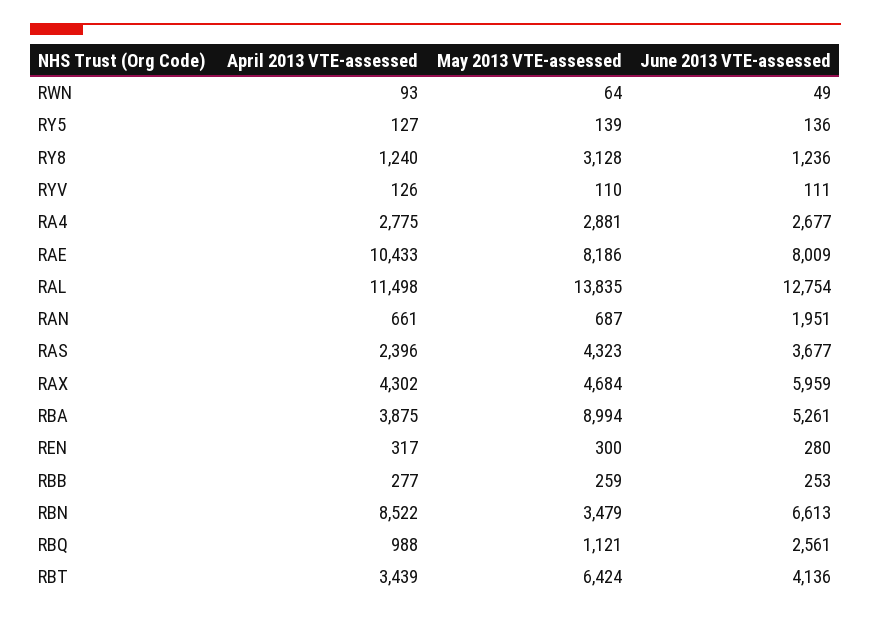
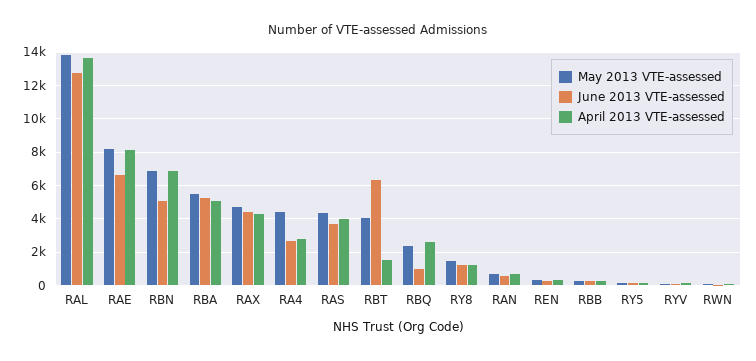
  {
    "April 2013 VTE-assessed": {
      "RWN": 93,
      "RY5": 127,
      "RY8": 1240,
      "RYV": 126,
      "RA4": 2775,
-     "RAE": 10433,
+     "RAE": 8000,
-     "RAL": 11498,
+     "RAL": 13500,
      "RAN": 661,
-     "RAS": 2396,
+     "RAS": 4000,
      "RAX": 4302,
-     "RBA": 3875,
+     "RBA": 5000,
      "REN": 317,
      "RBB": 277,
-     "RBN": 8522,
+     "RBN": 7000,
-     "RBQ": 988,
+     "RBQ": 2500,
-     "RBT": 3439
+     "RBT": 1500
    },
    "May 2013 VTE-assessed": {
      "RWN": 64,
      "RY5": 139,
-     "RY8": 3128,
+     "RY8": 1500,
      "RYV": 110,
-     "RA4": 2881,
+     "RA4": 4500,
      "RAE": 8186,
      "RAL": 13835,
      "RAN": 687,
      "RAS": 4323,
      "RAX": 4684,
-     "RBA": 8994,
+     "RBA": 5500,
      "REN": 300,
      "RBB": 259,
-     "RBN": 3479,
+     "RBN": 7000,
-     "RBQ": 1121,
+     "RBQ": 2500,
-     "RBT": 6424
+     "RBT": 4000
    },
    "June 2013 VTE-assessed": {
      "RWN": 49,
      "RY5": 136,
      "RY8": 1236,
      "RYV": 111,
      "RA4": 2677,
-     "RAE": 8009,
+     "RAE": 6500,
      "RAL": 12754,
-     "RAN": 1951,
+     "RAN": 500,
      "RAS": 3677,
-     "RAX": 5959,
+     "RAX": 4500,
      "RBA": 5261,
      "REN": 280,
      "RBB": 253,
-     "RBN": 6613,
+     "RBN": 5000,
-     "RBQ": 2561,
+     "RBQ": 1000,
-     "RBT": 4136
+     "RBT": 6500
    }
  }

